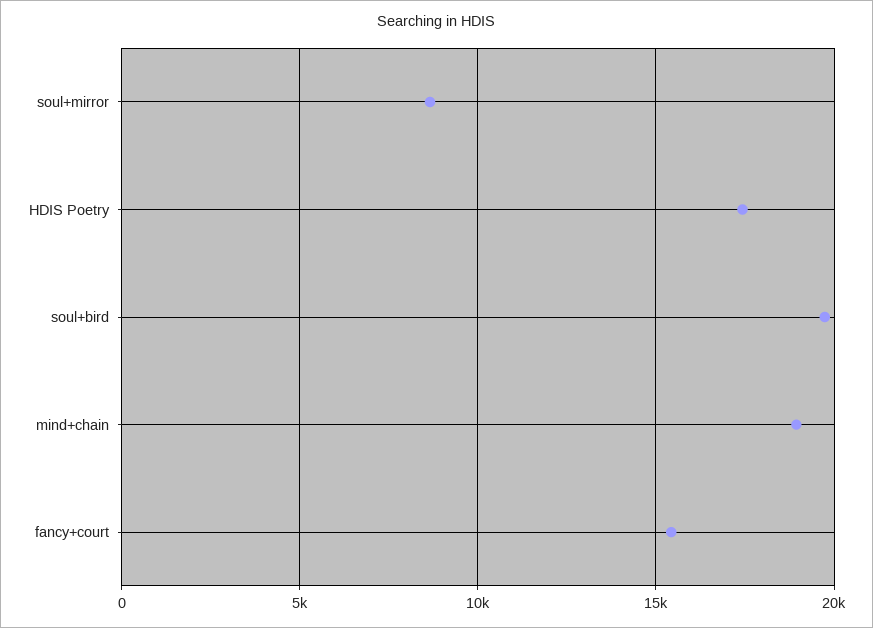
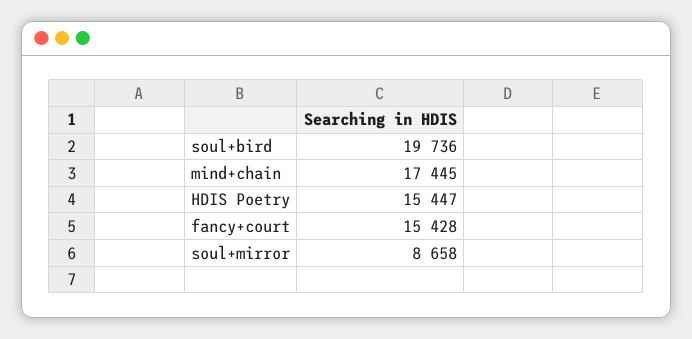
  {
    "soul+mirror": 8658,
-   "HDIS Poetry": 17500,
+   "HDIS Poetry": 15447,
    "soul+bird": 19736,
-   "mind+chain": 19000,
+   "mind+chain": 17445,
    "fancy+court": 15428
  }

